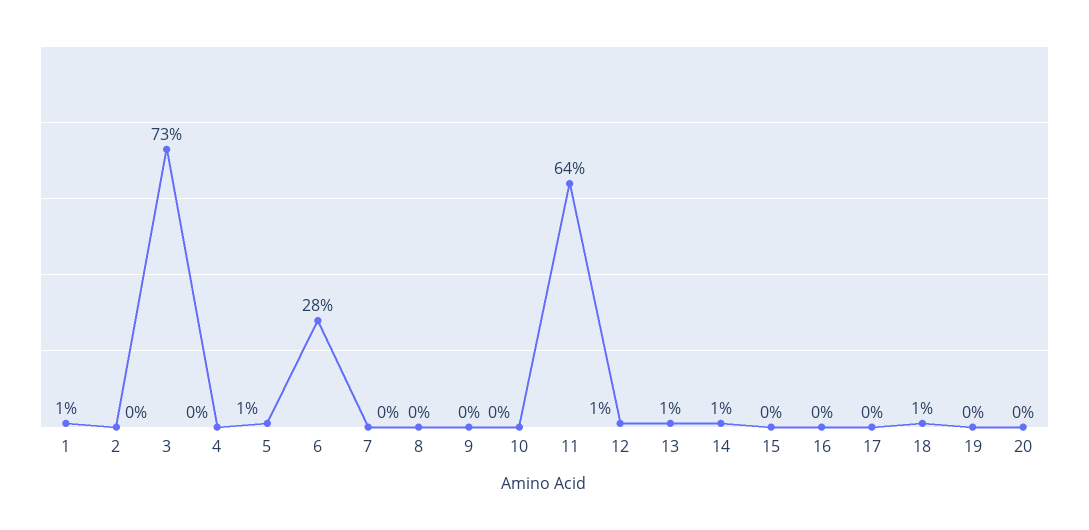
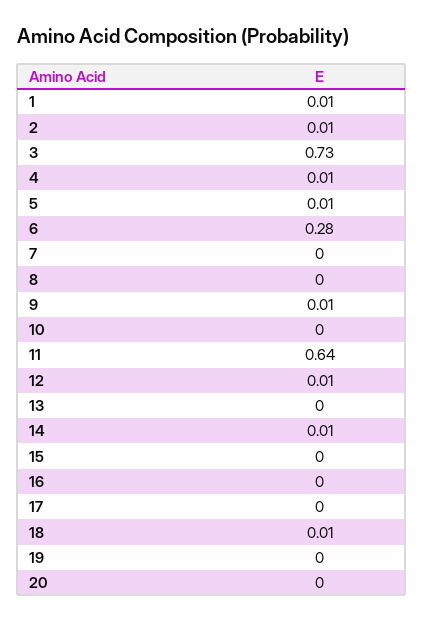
  {
    "1": 0.01,
-   "2": 0,
+   "2": 0.01,
    "3": 0.73,
-   "4": 0,
+   "4": 0.01,
    "5": 0.01,
    "6": 0.28,
    "7": 0,
    "8": 0,
-   "9": 0,
+   "9": 0.01,
    "10": 0,
    "11": 0.64,
    "12": 0.01,
-   "13": 0.01,
+   "13": 0,
    "14": 0.01,
    "15": 0,
    "16": 0,
    "17": 0,
    "18": 0.01,
    "19": 0,
    "20": 0
  }

